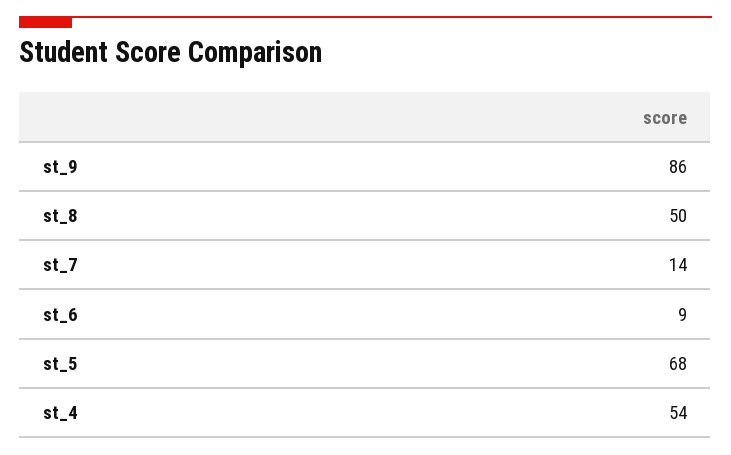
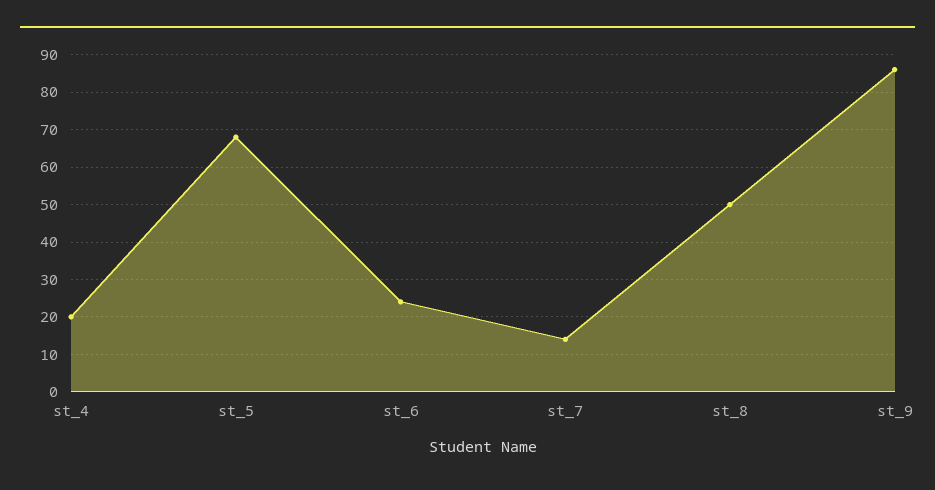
  {
    "st_9": 86,
    "st_8": 50,
    "st_7": 14,
-   "st_6": 9,
+   "st_6": 25,
    "st_5": 68,
-   "st_4": 54
+   "st_4": 20
  }

